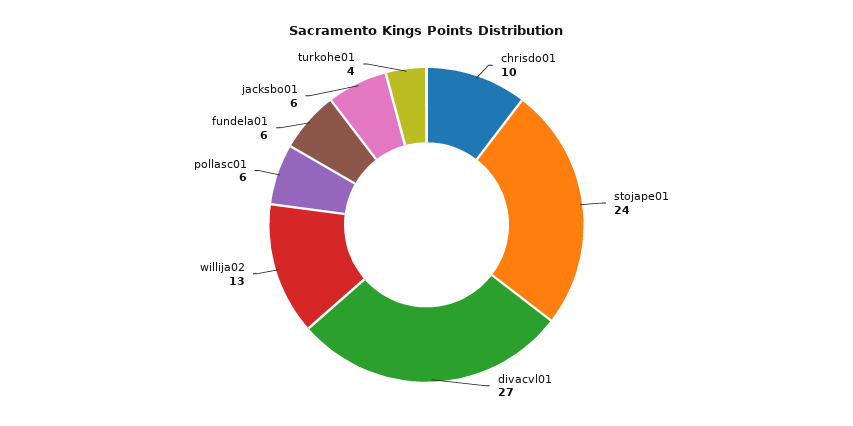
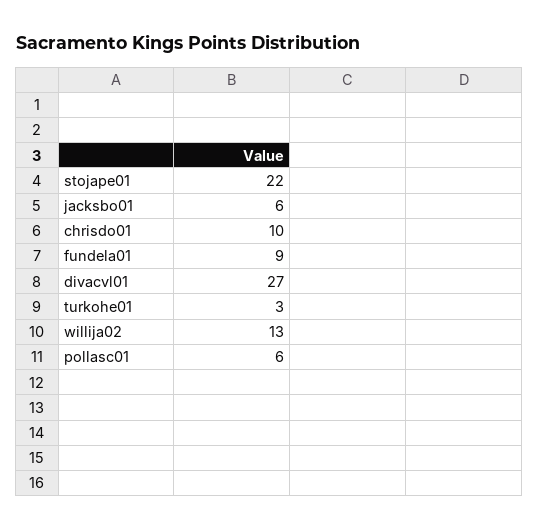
  {
    "chrisdo01": 10,
-   "stojape01": 24,
+   "stojape01": 22,
    "divacvl01": 27,
    "willija02": 13,
    "pollasc01": 6,
-   "fundela01": 6,
+   "fundela01": 9,
    "jacksbo01": 6,
-   "turkohe01": 4
+   "turkohe01": 3
  }

